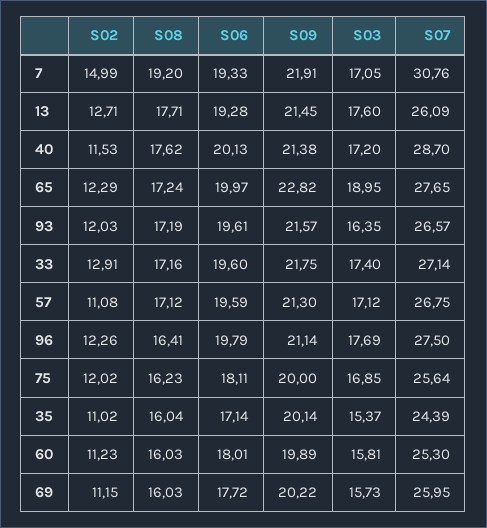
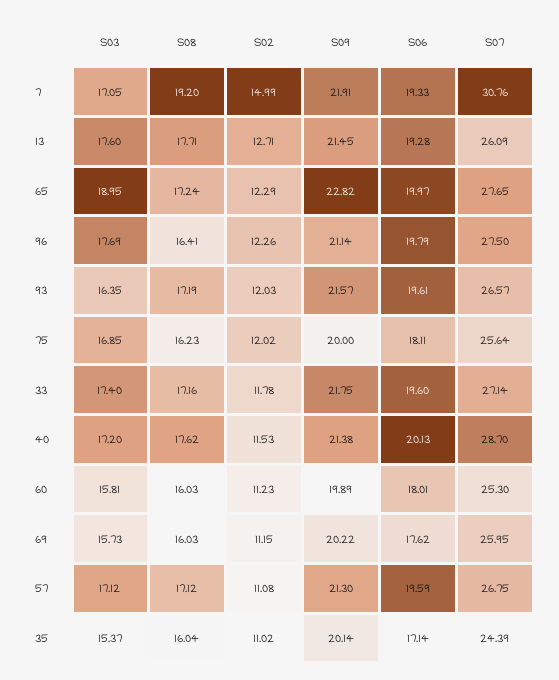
  {
    "S02": {
      "7": 14.99,
      "13": 12.71,
      "40": 11.53,
      "65": 12.29,
      "93": 12.03,
-     "33": 12.91,
+     "33": 11.78,
      "57": 11.08,
      "96": 12.26,
      "75": 12.02,
      "35": 11.02,
      "60": 11.23,
      "69": 11.15
    },
    "S08": {
      "7": 19.2,
      "13": 17.71,
      "40": 17.62,
      "65": 17.24,
      "93": 17.19,
      "33": 17.16,
      "57": 17.12,
      "96": 16.41,
      "75": 16.23,
      "35": 16.04,
      "60": 16.03,
      "69": 16.03
    },
    "S06": {
      "7": 19.33,
      "13": 19.28,
      "40": 20.13,
      "65": 19.97,
      "93": 19.61,
      "33": 19.6,
      "57": 19.59,
      "96": 19.79,
      "75": 18.11,
      "35": 17.14,
      "60": 18.01,
-     "69": 17.72
+     "69": 17.62
    },
    "S09": {
      "7": 21.91,
      "13": 21.45,
      "40": 21.38,
      "65": 22.82,
      "93": 21.57,
      "33": 21.75,
      "57": 21.3,
      "96": 21.14,
      "75": 20,
      "35": 20.14,
      "60": 19.89,
      "69": 20.22
    },
    "S03": {
      "7": 17.05,
      "13": 17.6,
      "40": 17.2,
      "65": 18.95,
      "93": 16.35,
      "33": 17.4,
      "57": 17.12,
      "96": 17.69,
      "75": 16.85,
      "35": 15.37,
      "60": 15.81,
      "69": 15.73
    },
    "S07": {
      "7": 30.76,
      "13": 26.09,
      "40": 28.7,
      "65": 27.65,
      "93": 26.57,
      "33": 27.14,
      "57": 26.75,
      "96": 27.5,
      "75": 25.64,
      "35": 24.39,
      "60": 25.3,
      "69": 25.95
    }
  }

